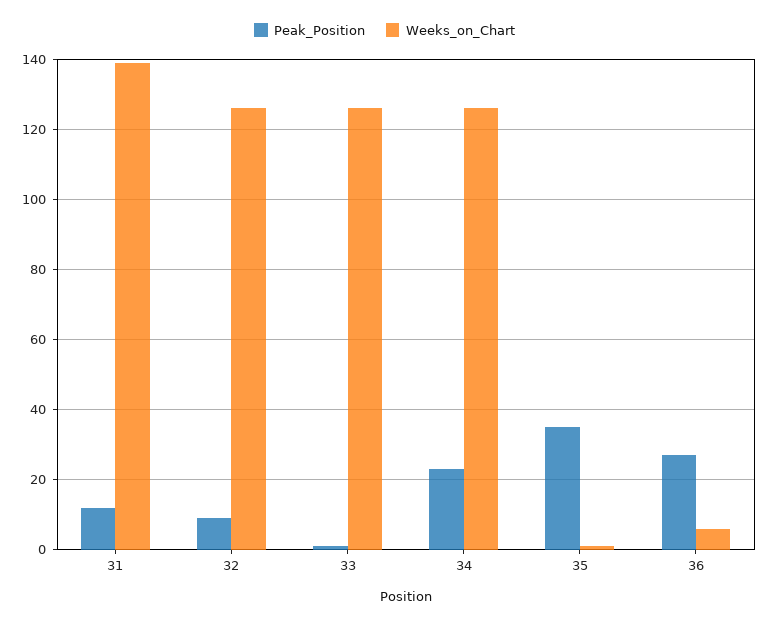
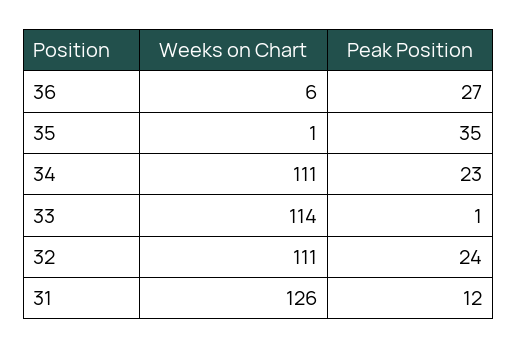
  {
    "Peak_Position": {
      "31": 12,
-     "32": 10,
+     "32": 24,
      "33": 1,
      "34": 23,
      "35": 35,
      "36": 27
    },
    "Weeks_on_Chart": {
-     "31": 140,
+     "31": 126,
-     "32": 125,
+     "32": 111,
-     "33": 125,
+     "33": 114,
-     "34": 125,
+     "34": 111,
      "35": 1,
      "36": 6
    }
  }

